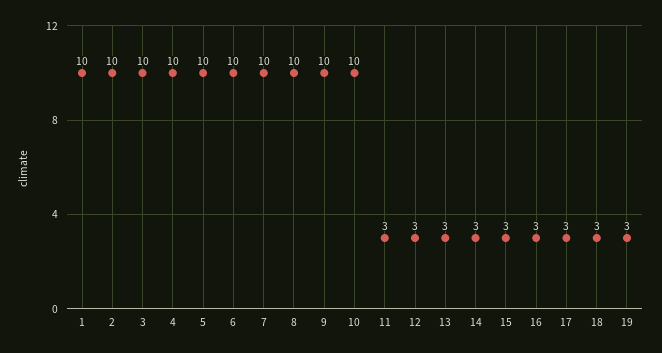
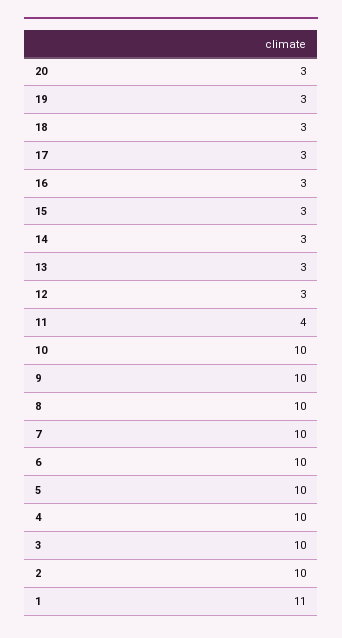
  {
-   "1": 10,
+   "1": 11,
    "2": 10,
    "3": 10,
    "4": 10,
    "5": 10,
    "6": 10,
    "7": 10,
    "8": 10,
    "9": 10,
    "10": 10,
-   "11": 3,
+   "11": 4,
    "12": 3,
    "13": 3,
    "14": 3,
    "15": 3,
    "16": 3,
    "17": 3,
    "18": 3,
-   "19": 3
+   "19": 3,
+   "20": 3
  }

